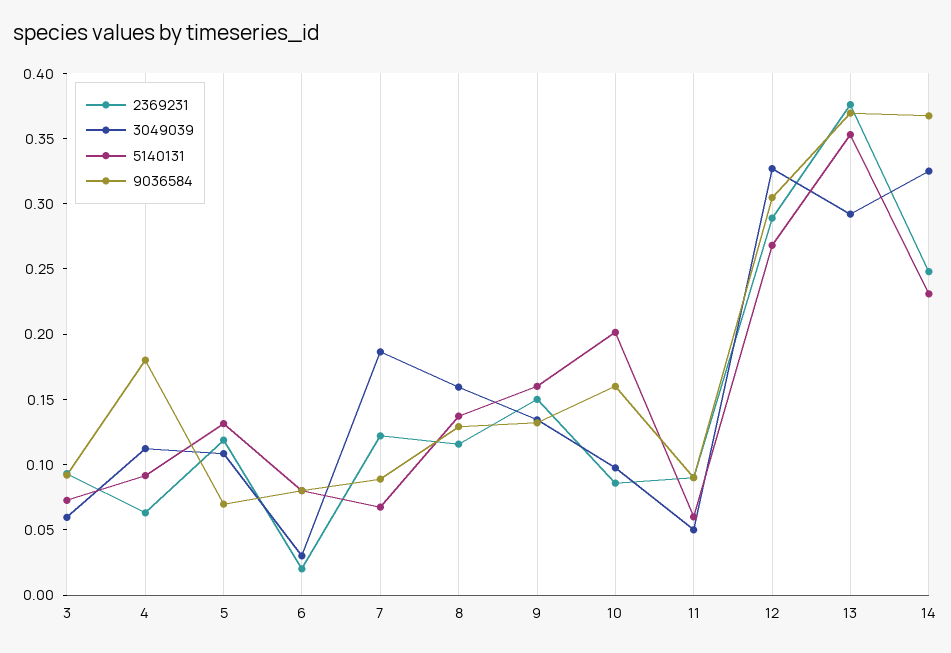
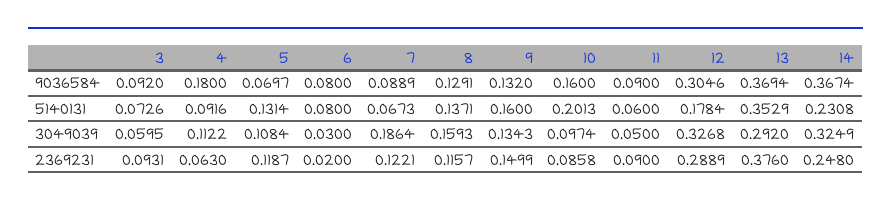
  {
    "2369231": {
      "3": 0.0931,
      "4": 0.063,
      "5": 0.1187,
      "6": 0.02,
      "7": 0.1221,
      "8": 0.1157,
      "9": 0.1499,
      "10": 0.0858,
      "11": 0.09,
      "12": 0.2889,
      "13": 0.376,
      "14": 0.248
    },
    "3049039": {
      "3": 0.0595,
      "4": 0.1122,
      "5": 0.1084,
      "6": 0.03,
      "7": 0.1864,
      "8": 0.1593,
      "9": 0.1343,
      "10": 0.0974,
      "11": 0.05,
      "12": 0.3268,
      "13": 0.292,
      "14": 0.3249
    },
    "5140131": {
      "3": 0.0726,
      "4": 0.0916,
      "5": 0.1314,
      "6": 0.08,
      "7": 0.0673,
      "8": 0.1371,
      "9": 0.16,
      "10": 0.2013,
      "11": 0.06,
-     "12": 0.27,
+     "12": 0.1784,
      "13": 0.3529,
      "14": 0.2308
    },
    "9036584": {
      "3": 0.092,
      "4": 0.18,
      "5": 0.0697,
      "6": 0.08,
      "7": 0.0889,
      "8": 0.1291,
      "9": 0.132,
      "10": 0.16,
      "11": 0.09,
      "12": 0.3046,
      "13": 0.3694,
      "14": 0.3674
    }
  }

